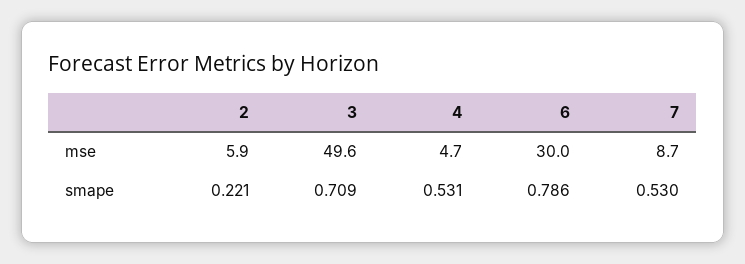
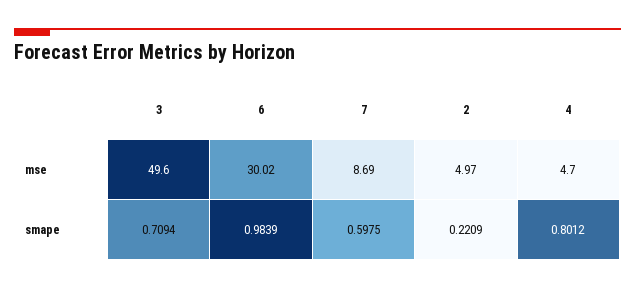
  {
    "2": {
-     "mse": 5.9,
+     "mse": 4.97,
      "smape": 0.2209
    },
    "3": {
      "mse": 49.6,
      "smape": 0.7094
    },
    "4": {
      "mse": 4.7,
-     "smape": 0.531
+     "smape": 0.8012
    },
    "6": {
      "mse": 30.02,
-     "smape": 0.786
+     "smape": 0.9839
    },
    "7": {
      "mse": 8.69,
-     "smape": 0.53
+     "smape": 0.5975
    }
  }

